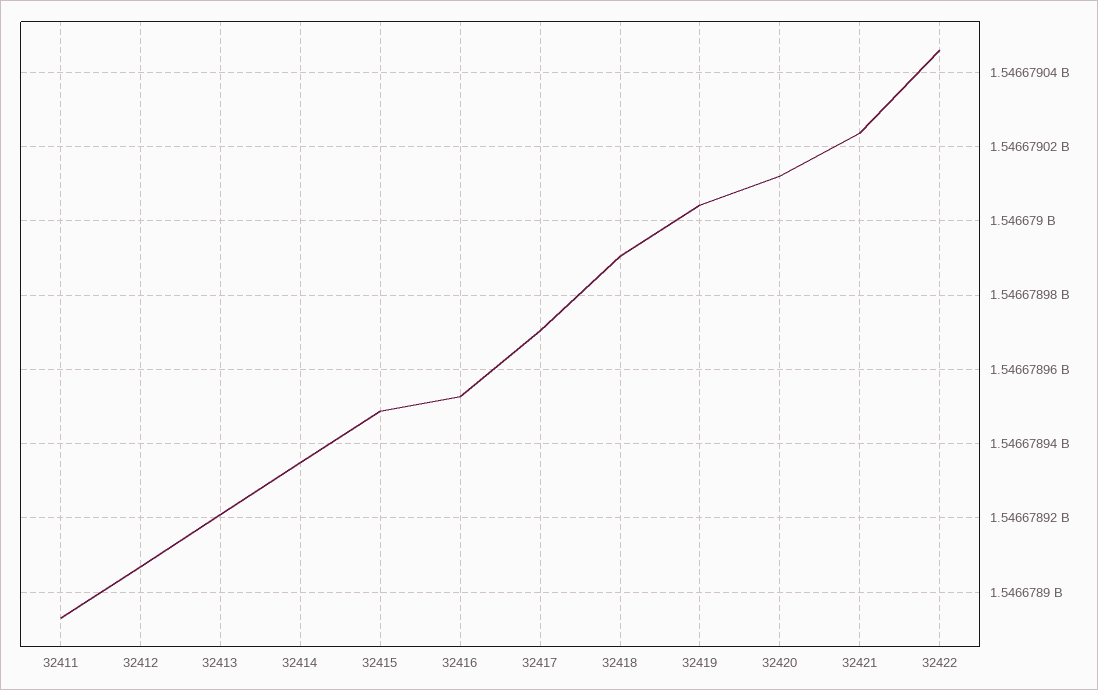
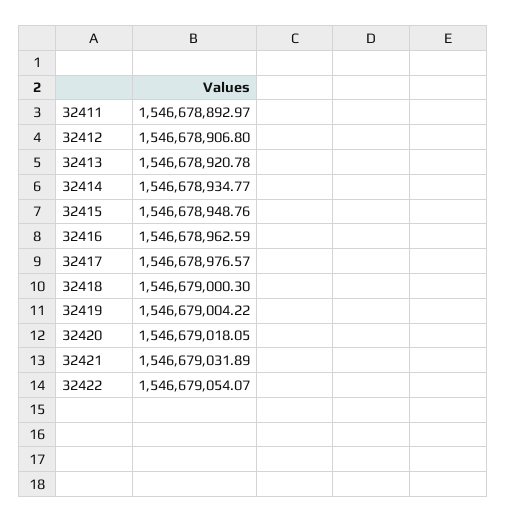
  {
    "32411": 1546678892.97,
    "32412": 1546678906.8,
    "32413": 1546678920.78,
    "32414": 1546678934.77,
    "32415": 1546678948.76,
-   "32416": 1546678952,
+   "32416": 1546678962.59,
-   "32417": 1546678970,
+   "32417": 1546678976.57,
-   "32418": 1546678990,
+   "32418": 1546679000.3,
    "32419": 1546679004.22,
-   "32420": 1546679012,
+   "32420": 1546679018.05,
-   "32421": 1546679024,
+   "32421": 1546679031.89,
-   "32422": 1546679046
+   "32422": 1546679054.07
  }

